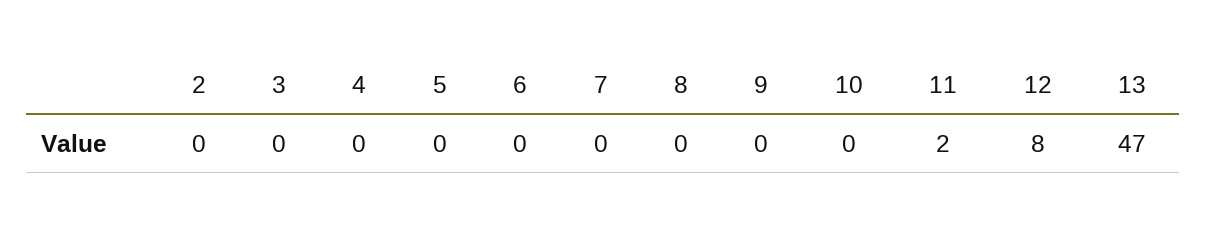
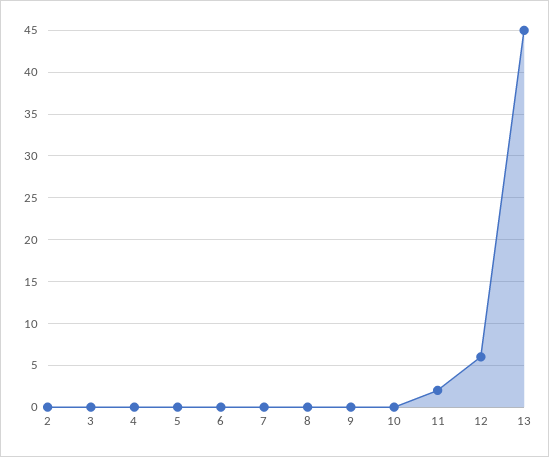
  {
    "2": 0,
    "3": 0,
    "4": 0,
    "5": 0,
    "6": 0,
    "7": 0,
    "8": 0,
    "9": 0,
    "10": 0,
    "11": 2,
-   "12": 8,
+   "12": 6,
-   "13": 47
+   "13": 45
  }

